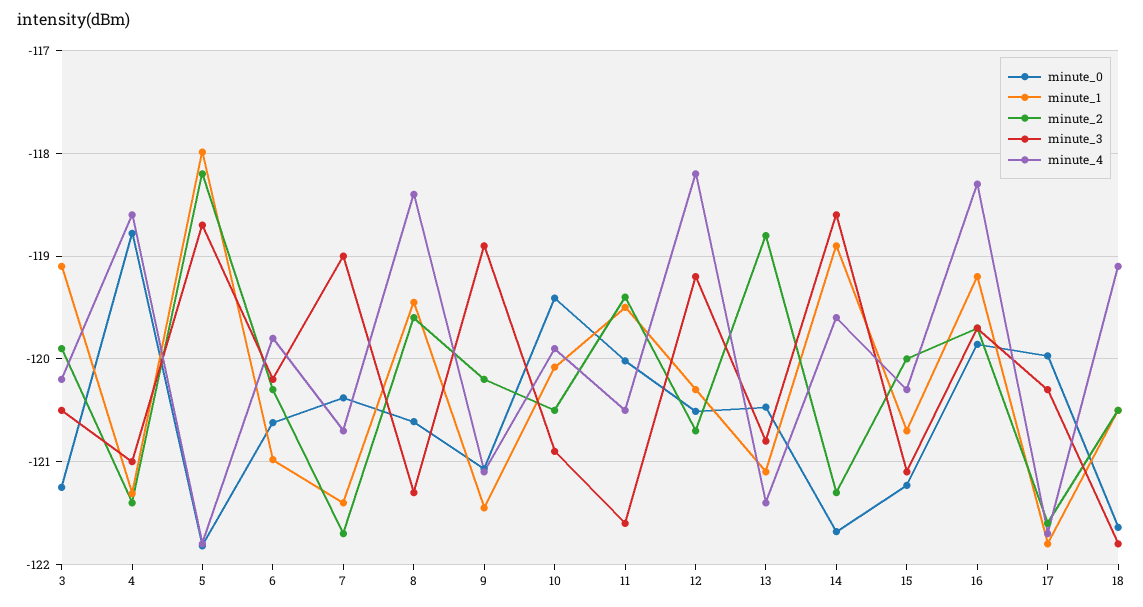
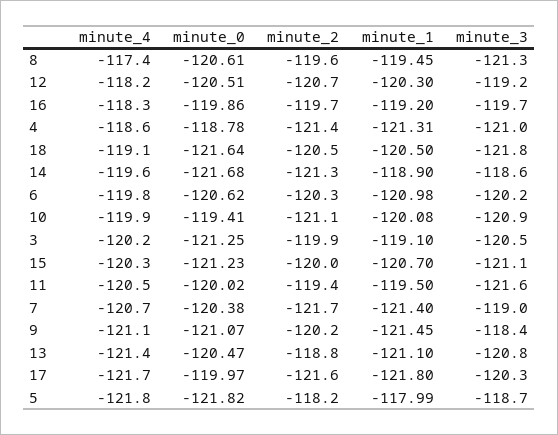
  {
    "minute_0": {
      "3": -121.25,
      "4": -118.78,
      "5": -121.82,
      "6": -120.62,
      "7": -120.38,
      "8": -120.61,
      "9": -121.07,
      "10": -119.41,
      "11": -120.02,
      "12": -120.51,
      "13": -120.47,
      "14": -121.68,
      "15": -121.23,
      "16": -119.86,
      "17": -119.97,
      "18": -121.64
    },
    "minute_1": {
      "3": -119.1,
      "4": -121.31,
      "5": -117.99,
      "6": -120.98,
      "7": -121.4,
      "8": -119.45,
      "9": -121.45,
      "10": -120.08,
      "11": -119.5,
      "12": -120.3,
      "13": -121.1,
      "14": -118.9,
      "15": -120.7,
      "16": -119.2,
      "17": -121.8,
      "18": -120.5
    },
    "minute_2": {
      "3": -119.9,
      "4": -121.4,
      "5": -118.2,
      "6": -120.3,
      "7": -121.7,
      "8": -119.6,
      "9": -120.2,
-     "10": -120.5,
+     "10": -121.1,
      "11": -119.4,
      "12": -120.7,
      "13": -118.8,
      "14": -121.3,
      "15": -120,
      "16": -119.7,
      "17": -121.6,
      "18": -120.5
    },
    "minute_3": {
      "3": -120.5,
      "4": -121,
      "5": -118.7,
      "6": -120.2,
      "7": -119,
      "8": -121.3,
-     "9": -118.9,
+     "9": -118.4,
      "10": -120.9,
      "11": -121.6,
      "12": -119.2,
      "13": -120.8,
      "14": -118.6,
      "15": -121.1,
      "16": -119.7,
      "17": -120.3,
      "18": -121.8
    },
    "minute_4": {
      "3": -120.2,
      "4": -118.6,
      "5": -121.8,
      "6": -119.8,
      "7": -120.7,
-     "8": -118.4,
+     "8": -117.4,
      "9": -121.1,
      "10": -119.9,
      "11": -120.5,
      "12": -118.2,
      "13": -121.4,
      "14": -119.6,
      "15": -120.3,
      "16": -118.3,
      "17": -121.7,
      "18": -119.1
    }
  }

